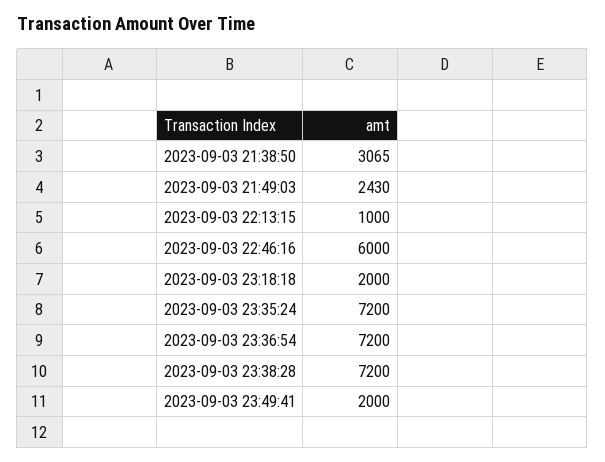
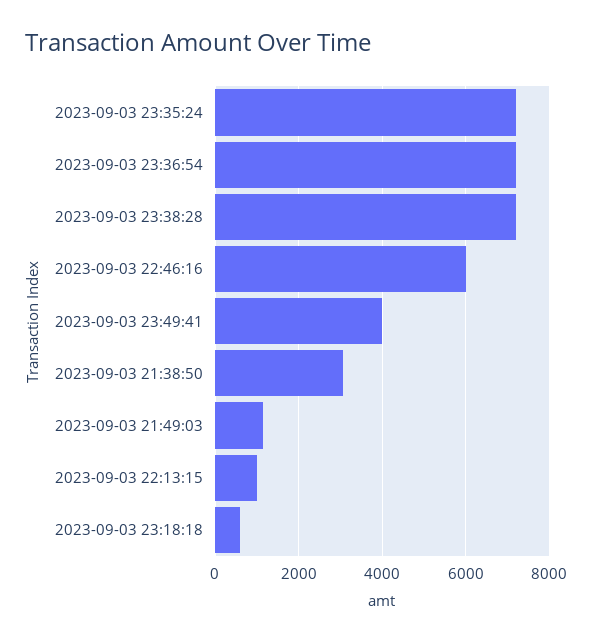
  {
    "2023-09-03 21:38:50": 3065,
-   "2023-09-03 21:49:03": 2430,
+   "2023-09-03 21:49:03": 1200,
    "2023-09-03 22:13:15": 1000,
    "2023-09-03 22:46:16": 6000,
-   "2023-09-03 23:18:18": 2000,
+   "2023-09-03 23:18:18": 600,
    "2023-09-03 23:35:24": 7200,
    "2023-09-03 23:36:54": 7200,
    "2023-09-03 23:38:28": 7200,
-   "2023-09-03 23:49:41": 2000
+   "2023-09-03 23:49:41": 4000
  }

